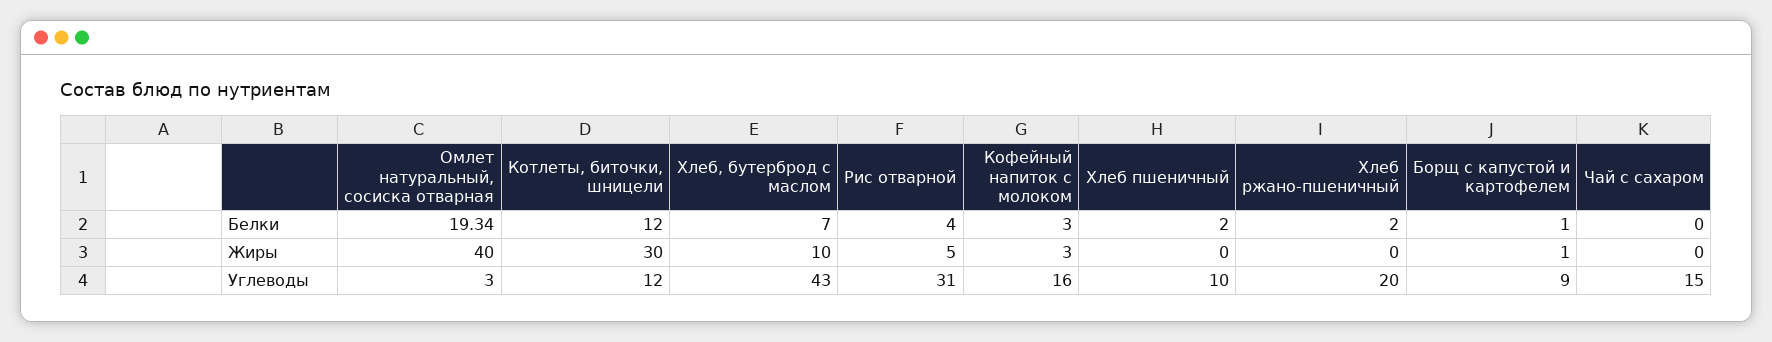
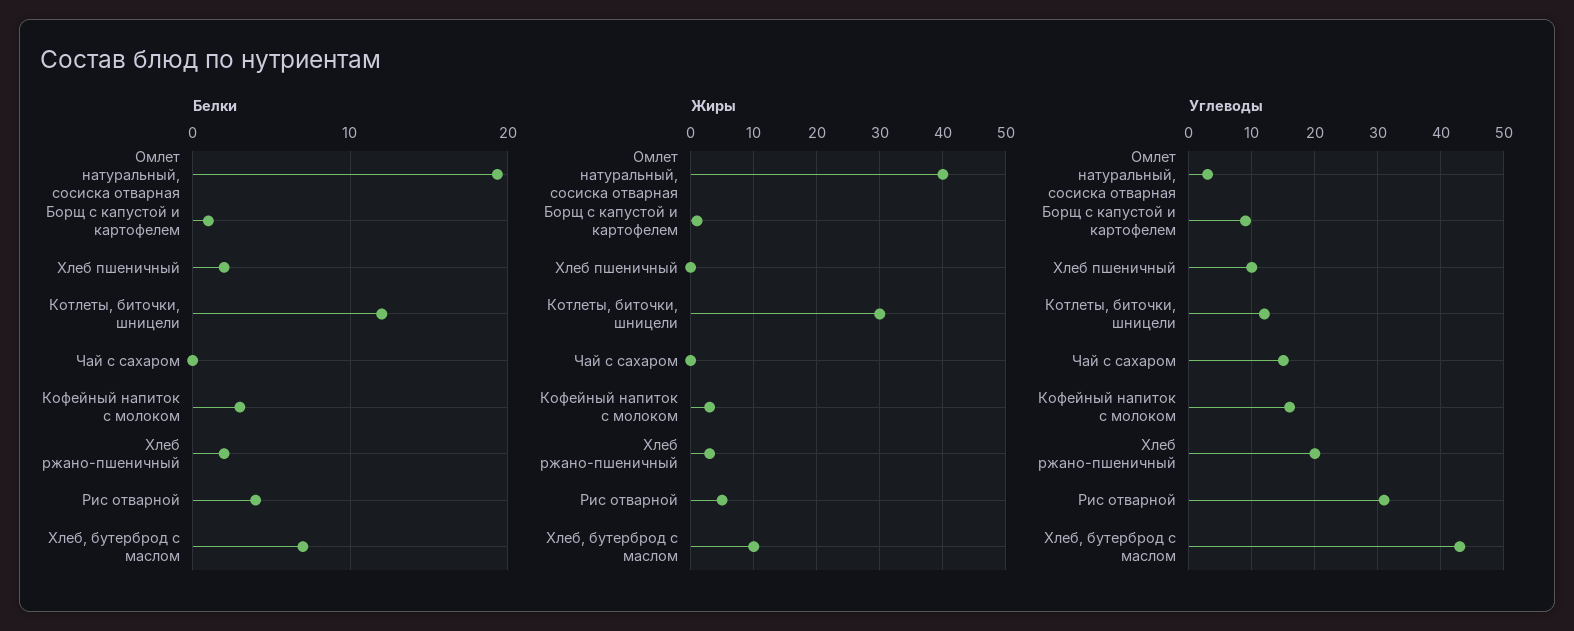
  {
    "Белки": {
      "Омлет натуральный, сосиска отварная": 19.34,
      "Котлеты, биточки, шницели": 12,
      "Хлеб, бутерброд с маслом": 7,
      "Рис отварной": 4,
      "Кофейный напиток с молоком": 3,
      "Хлеб пшеничный": 2,
      "Хлеб ржано-пшеничный": 2,
      "Борщ с капустой и картофелем": 1,
      "Чай с сахаром": 0
    },
    "Жиры": {
      "Омлет натуральный, сосиска отварная": 40,
      "Котлеты, биточки, шницели": 30,
      "Хлеб, бутерброд с маслом": 10,
      "Рис отварной": 5,
      "Кофейный напиток с молоком": 3,
      "Хлеб пшеничный": 0,
-     "Хлеб ржано-пшеничный": 0,
+     "Хлеб ржано-пшеничный": 3,
      "Борщ с капустой и картофелем": 1,
      "Чай с сахаром": 0
    },
    "Углеводы": {
      "Омлет натуральный, сосиска отварная": 3,
      "Котлеты, биточки, шницели": 12,
      "Хлеб, бутерброд с маслом": 43,
      "Рис отварной": 31,
      "Кофейный напиток с молоком": 16,
      "Хлеб пшеничный": 10,
      "Хлеб ржано-пшеничный": 20,
      "Борщ с капустой и картофелем": 9,
      "Чай с сахаром": 15
    }
  }

